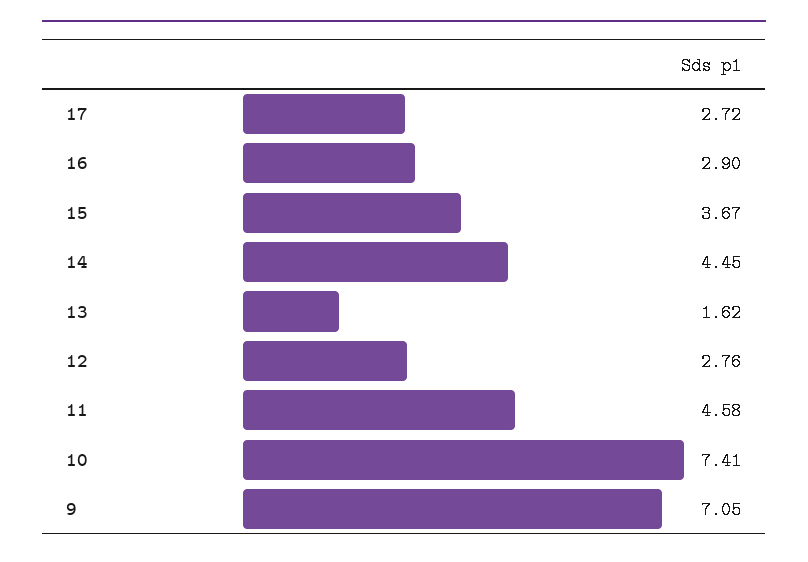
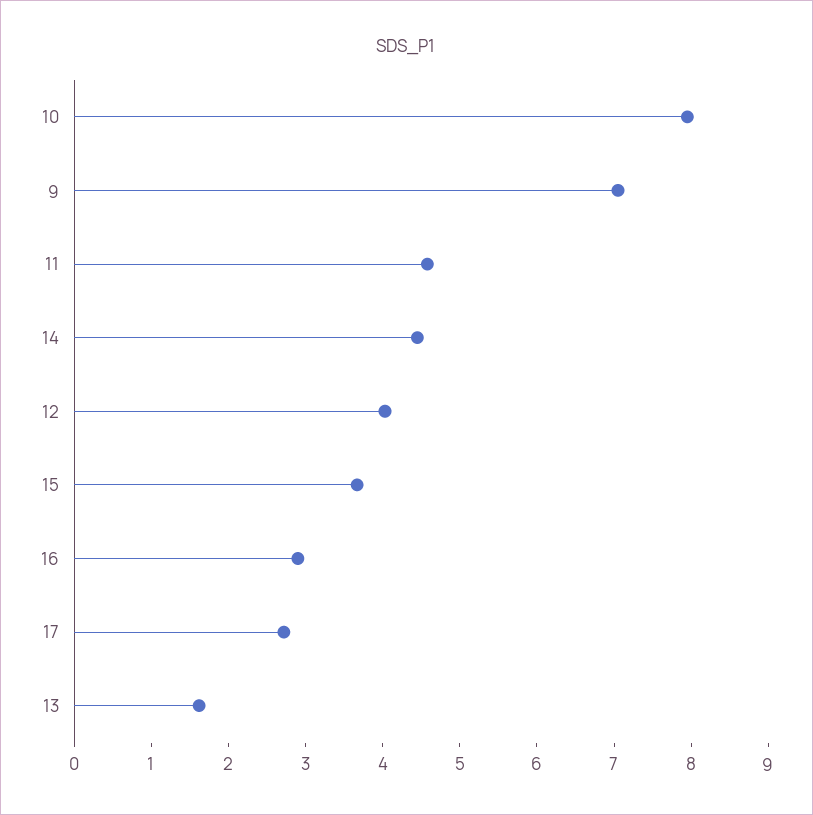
  {
    "17": 2.72,
    "16": 2.9,
    "15": 3.67,
    "14": 4.45,
    "13": 1.62,
-   "12": 2.76,
+   "12": 4,
    "11": 4.58,
-   "10": 7.41,
+   "10": 8,
    "9": 7.05
  }

